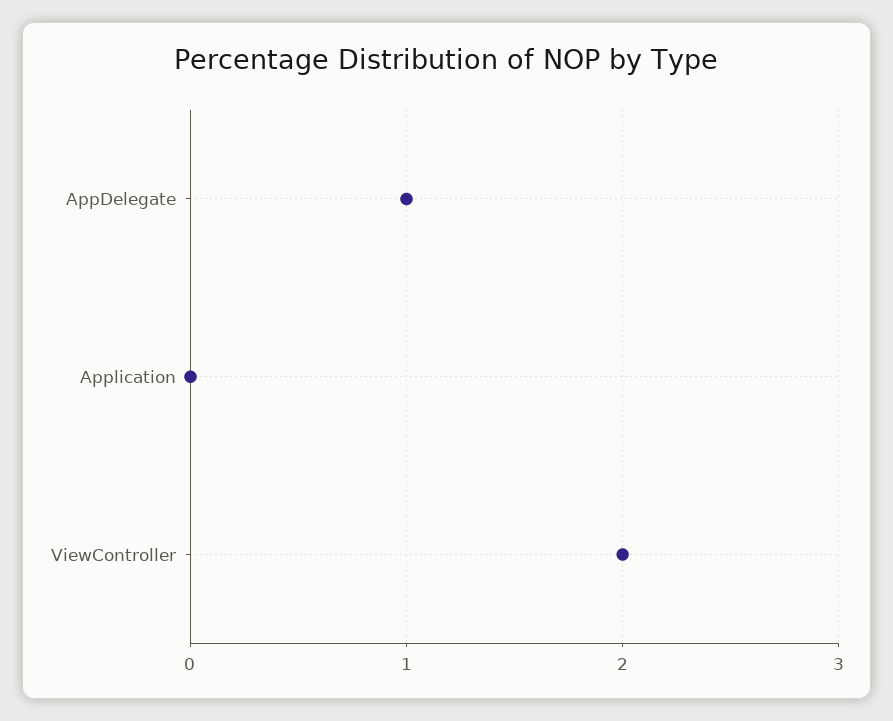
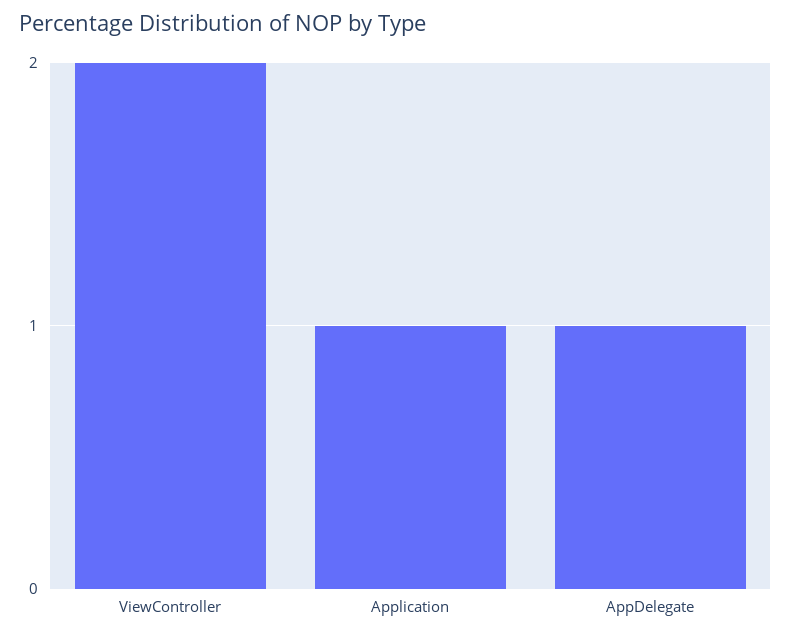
  {
    "AppDelegate": 1,
-   "Application": 0,
+   "Application": 1,
    "ViewController": 2
  }

